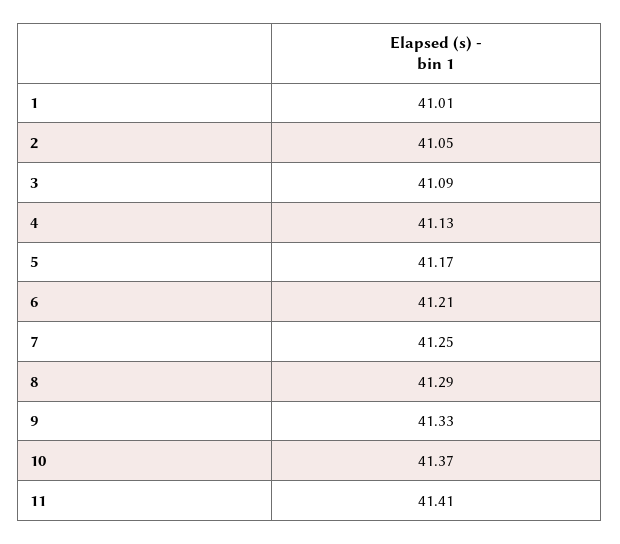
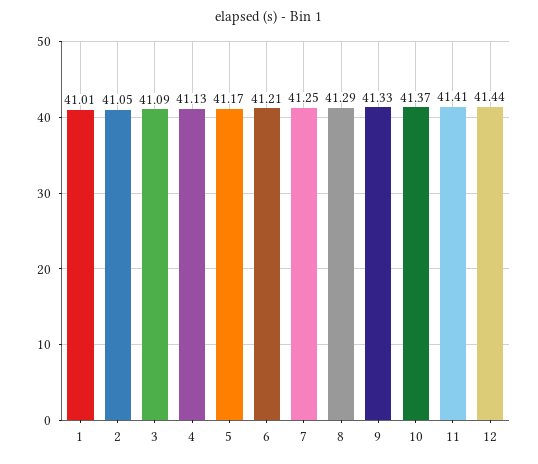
  {
    "1": 41.01,
    "2": 41.05,
    "3": 41.09,
    "4": 41.13,
    "5": 41.17,
    "6": 41.21,
    "7": 41.25,
    "8": 41.29,
    "9": 41.33,
    "10": 41.37,
-   "11": 41.41
+   "11": 41.41,
+   "12": 41.44
  }

